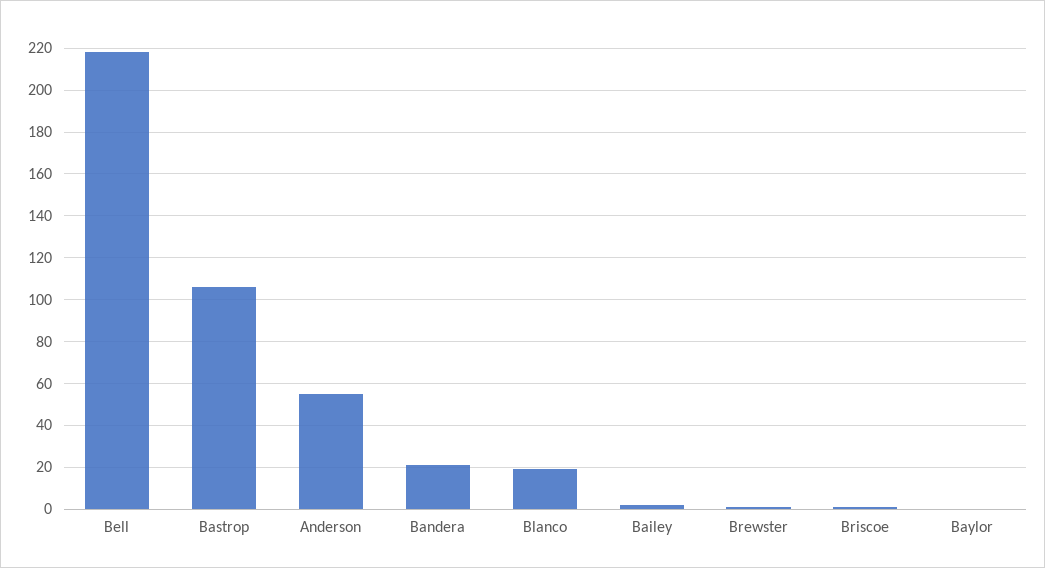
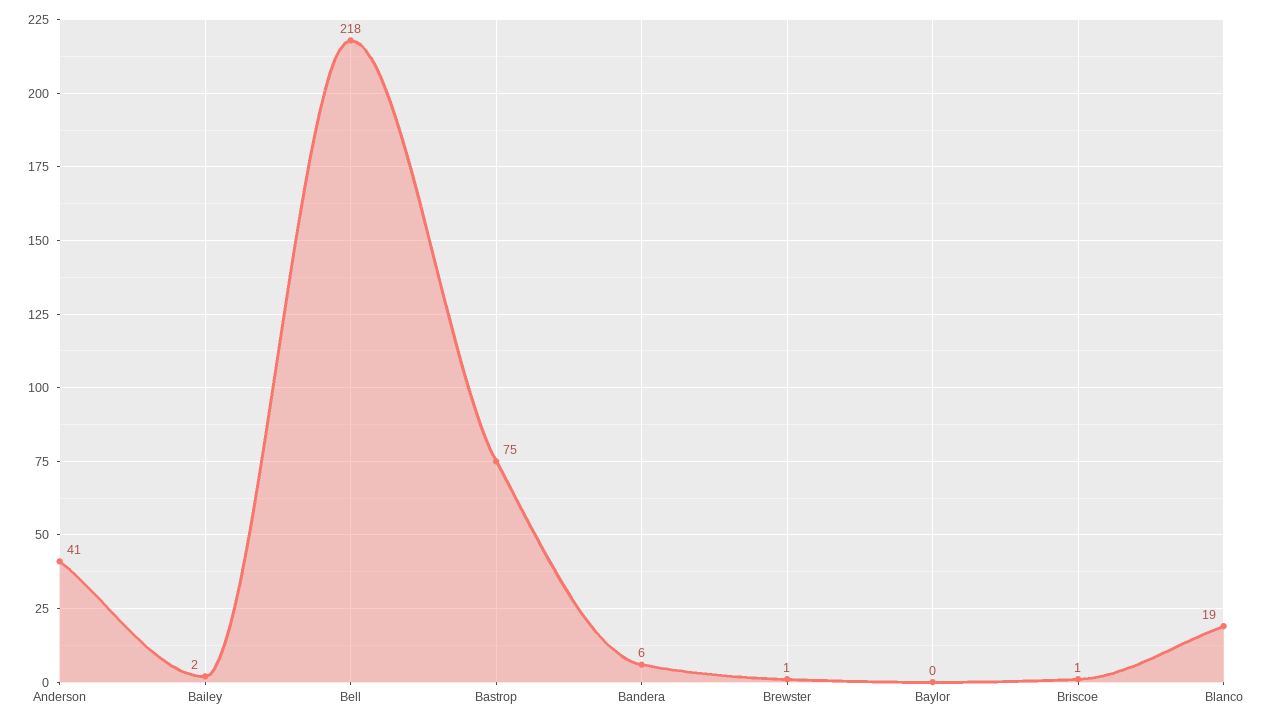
  {
    "Bell": 218,
-   "Bastrop": 105,
+   "Bastrop": 75,
-   "Anderson": 55,
+   "Anderson": 41,
-   "Bandera": 20,
+   "Bandera": 6,
    "Blanco": 19,
    "Bailey": 2,
    "Brewster": 1,
    "Briscoe": 1,
    "Baylor": 0
  }

